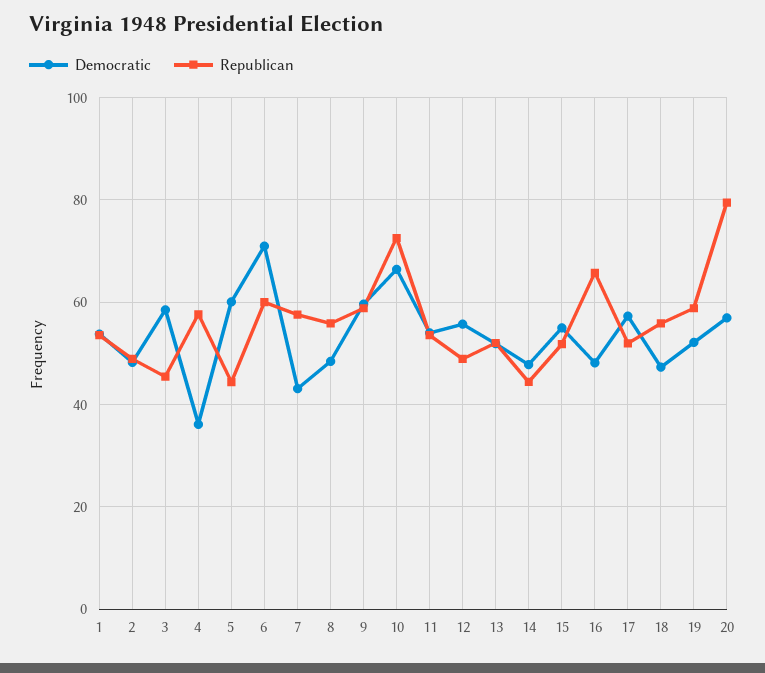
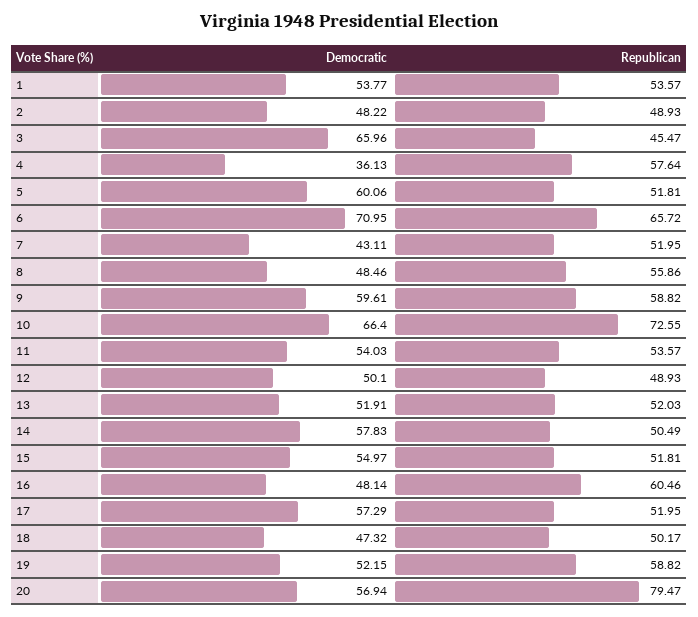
  {
    "Democratic": {
      "1": 53.77,
      "2": 48.22,
-     "3": 58,
+     "3": 65.96,
      "4": 36.13,
      "5": 60.06,
      "6": 70.95,
      "7": 43.11,
      "8": 48.46,
      "9": 59.61,
      "10": 66.4,
      "11": 54.03,
-     "12": 56,
+     "12": 50.1,
      "13": 51.91,
-     "14": 48,
+     "14": 57.83,
      "15": 54.97,
      "16": 48.14,
      "17": 57.29,
      "18": 47.32,
      "19": 52.15,
      "20": 56.94
    },
    "Republican": {
      "1": 53.57,
      "2": 48.93,
      "3": 45.47,
      "4": 57.64,
-     "5": 44,
+     "5": 51.81,
-     "6": 60,
+     "6": 65.72,
-     "7": 58,
+     "7": 51.95,
      "8": 55.86,
      "9": 58.82,
      "10": 72.55,
      "11": 53.57,
      "12": 48.93,
      "13": 52.03,
-     "14": 44,
+     "14": 50.49,
      "15": 51.81,
-     "16": 66,
+     "16": 60.46,
      "17": 51.95,
-     "18": 56,
+     "18": 50.17,
      "19": 58.82,
      "20": 79.47
    }
  }

